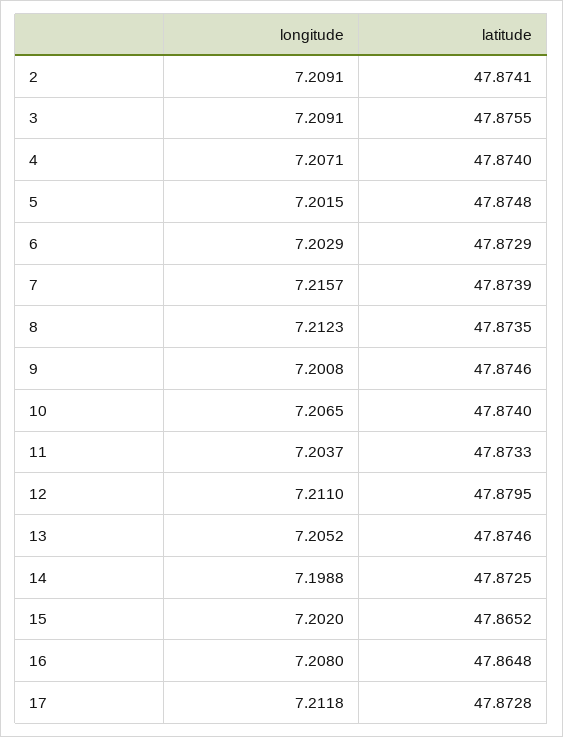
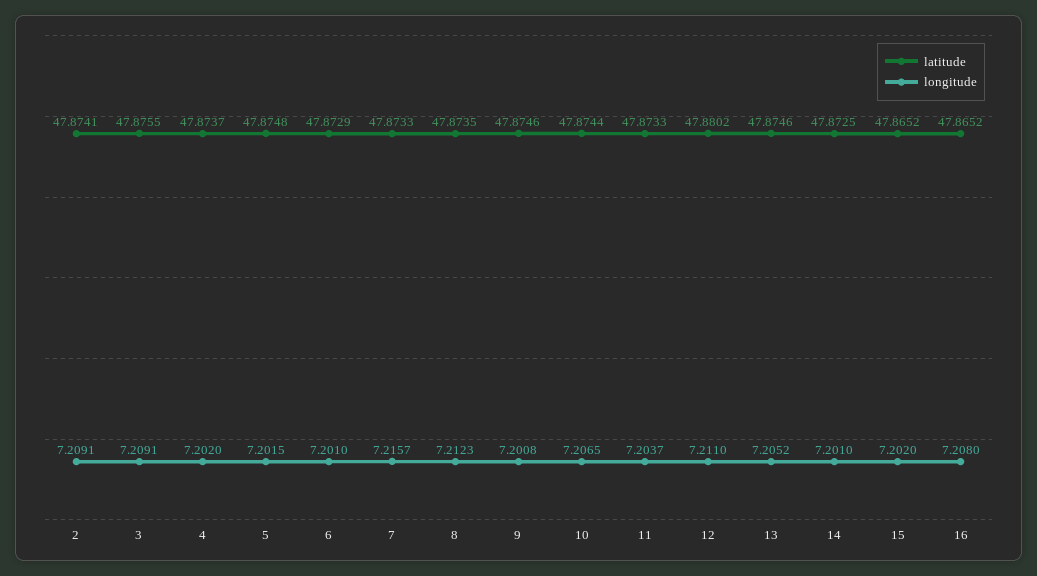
  {
    "longitude": {
      "2": 7.2091,
      "3": 7.2091,
-     "4": 7.2071,
+     "4": 7.202,
      "5": 7.2015,
-     "6": 7.2029,
+     "6": 7.201,
      "7": 7.2157,
      "8": 7.2123,
      "9": 7.2008,
      "10": 7.2065,
      "11": 7.2037,
      "12": 7.211,
      "13": 7.2052,
-     "14": 7.1988,
+     "14": 7.201,
      "15": 7.202,
-     "16": 7.208,
+     "16": 7.208
-     "17": 7.2118
    },
    "latitude": {
      "2": 47.8741,
      "3": 47.8755,
-     "4": 47.874,
+     "4": 47.8737,
      "5": 47.8748,
      "6": 47.8729,
-     "7": 47.8739,
+     "7": 47.8733,
      "8": 47.8735,
      "9": 47.8746,
-     "10": 47.874,
+     "10": 47.8744,
      "11": 47.8733,
-     "12": 47.8795,
+     "12": 47.8802,
      "13": 47.8746,
      "14": 47.8725,
      "15": 47.8652,
-     "16": 47.8648,
+     "16": 47.8652
-     "17": 47.8728
    }
  }

